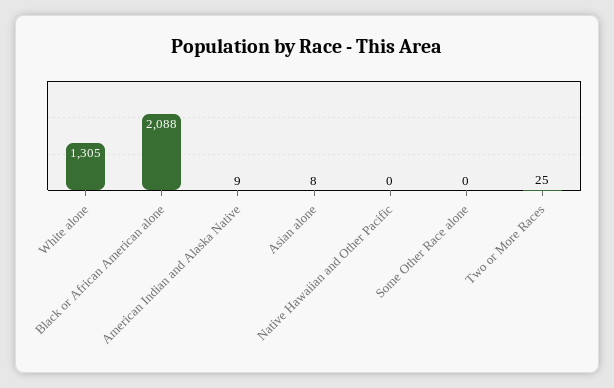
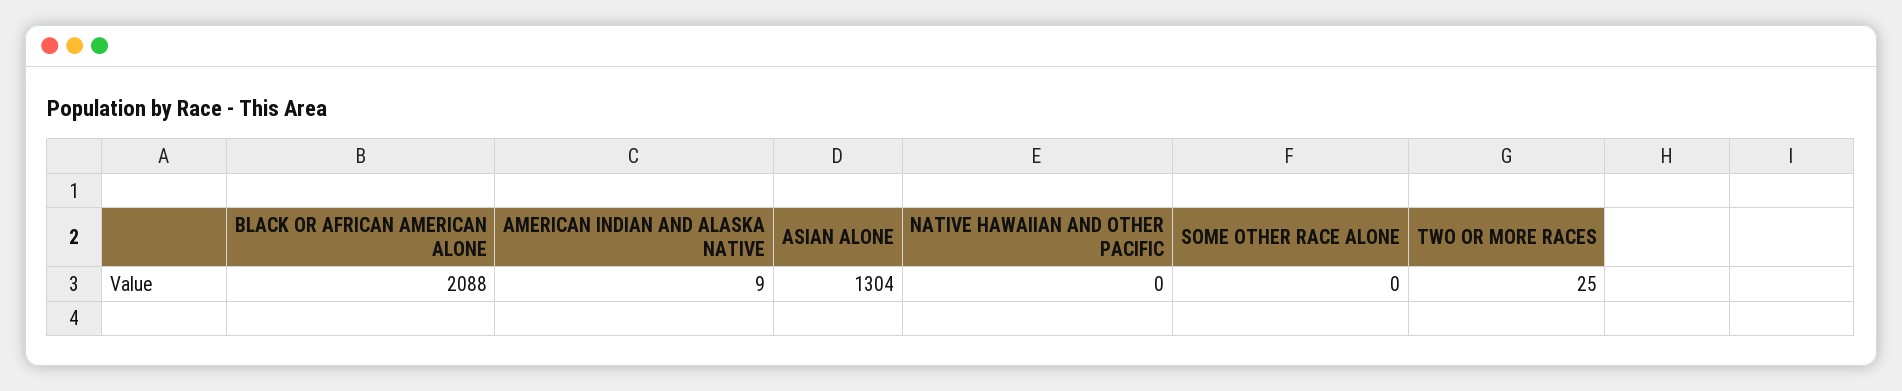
  {
-   "White alone": 1305,
    "Black or African American alone": 2088,
    "American Indian and Alaska Native": 9,
-   "Asian alone": 8,
+   "Asian alone": 1304,
    "Native Hawaiian and Other Pacific": 0,
    "Some Other Race alone": 0,
    "Two or More Races": 25
  }

